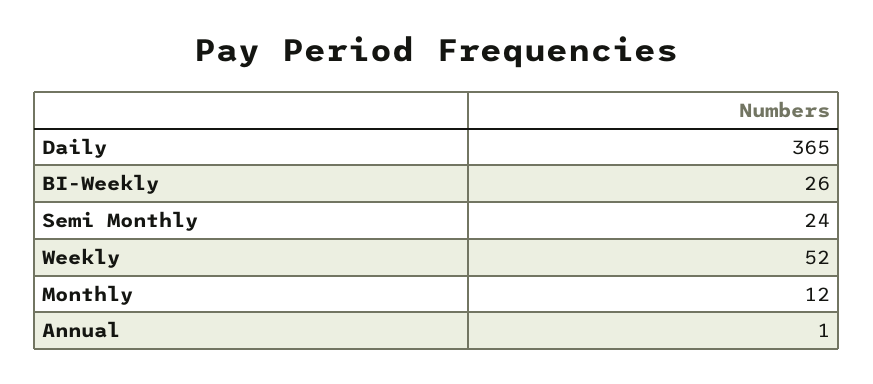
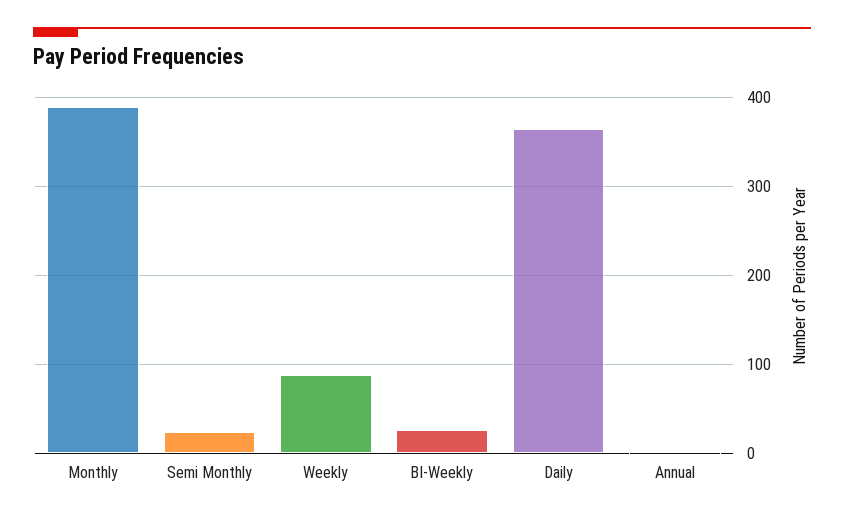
  {
    "Daily": 365,
    "BI-Weekly": 26,
    "Semi Monthly": 24,
-   "Weekly": 52,
+   "Weekly": 90,
-   "Monthly": 12,
+   "Monthly": 390,
    "Annual": 1
  }

